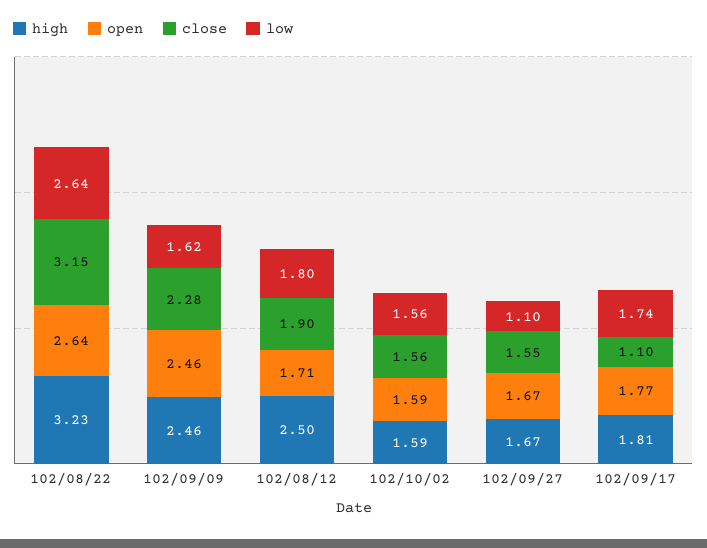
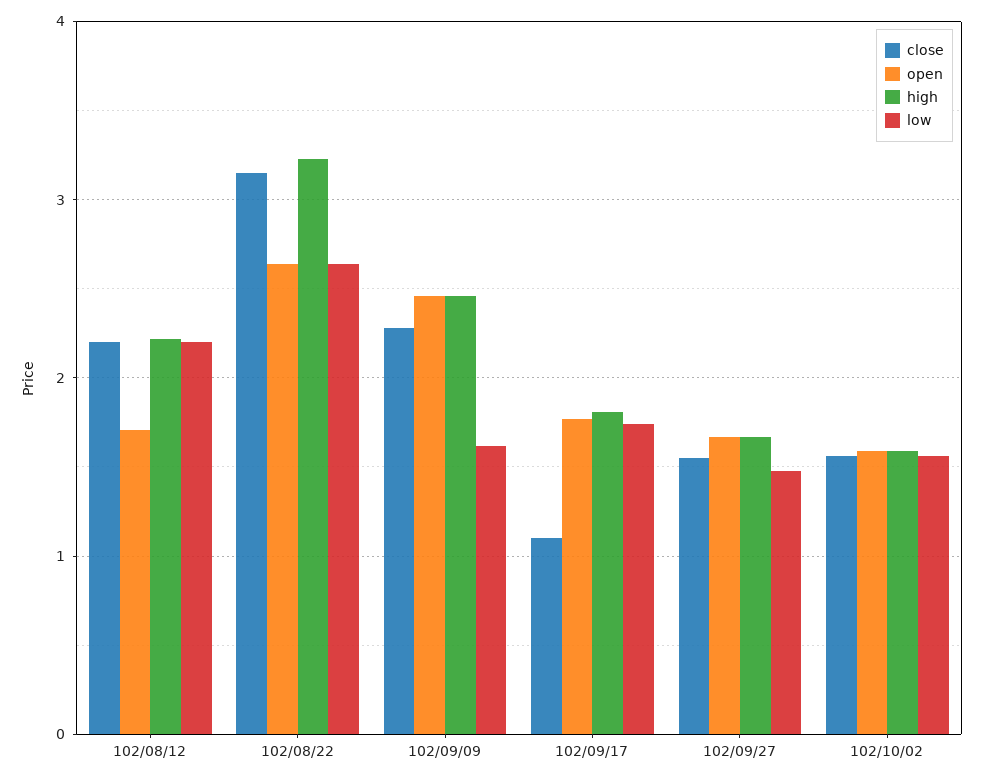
  {
    "high": {
      "102/08/22": 3.23,
      "102/09/09": 2.46,
-     "102/08/12": 2.5,
+     "102/08/12": 2.2,
      "102/10/02": 1.59,
      "102/09/27": 1.67,
      "102/09/17": 1.81
    },
    "open": {
      "102/08/22": 2.64,
      "102/09/09": 2.46,
      "102/08/12": 1.71,
      "102/10/02": 1.59,
      "102/09/27": 1.67,
      "102/09/17": 1.77
    },
    "close": {
      "102/08/22": 3.15,
      "102/09/09": 2.28,
-     "102/08/12": 1.9,
+     "102/08/12": 2.2,
      "102/10/02": 1.56,
      "102/09/27": 1.55,
      "102/09/17": 1.1
    },
    "low": {
      "102/08/22": 2.64,
      "102/09/09": 1.62,
-     "102/08/12": 1.8,
+     "102/08/12": 2.2,
      "102/10/02": 1.56,
-     "102/09/27": 1.1,
+     "102/09/27": 1.5,
      "102/09/17": 1.74
    }
  }

